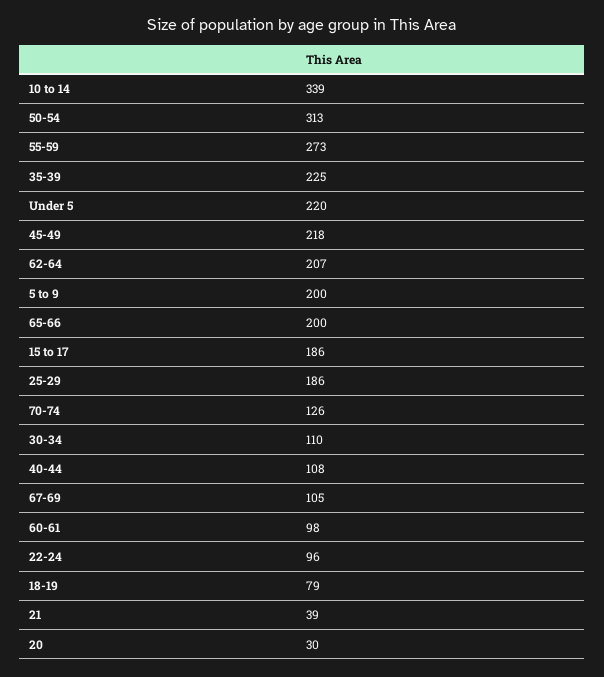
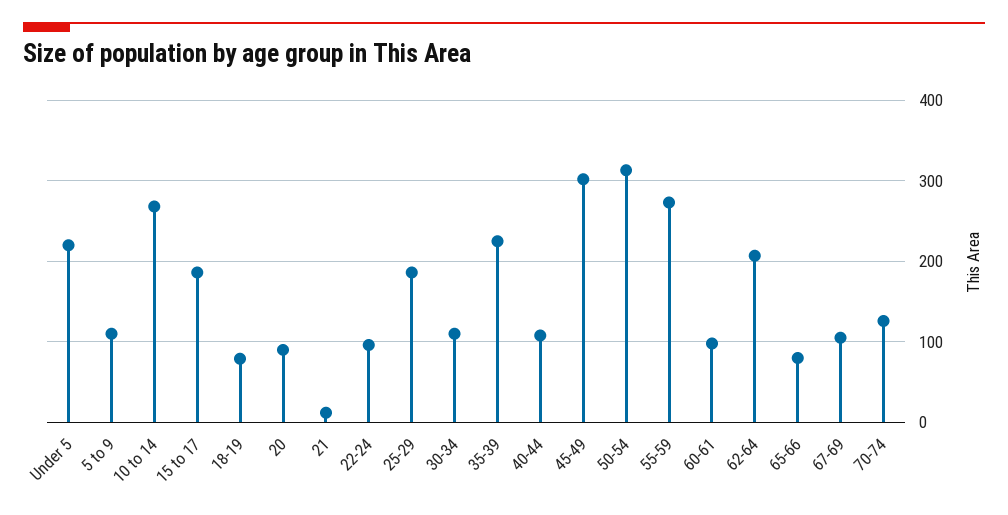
  {
-   "10 to 14": 339,
+   "10 to 14": 270,
    "50-54": 313,
    "55-59": 273,
    "35-39": 225,
    "Under 5": 220,
-   "45-49": 218,
+   "45-49": 300,
    "62-64": 207,
-   "5 to 9": 200,
+   "5 to 9": 110,
-   "65-66": 200,
+   "65-66": 80,
    "15 to 17": 186,
    "25-29": 186,
    "70-74": 126,
    "30-34": 110,
    "40-44": 108,
    "67-69": 105,
    "60-61": 98,
    "22-24": 96,
    "18-19": 79,
-   "21": 39,
+   "21": 10,
-   "20": 30
+   "20": 90
  }

